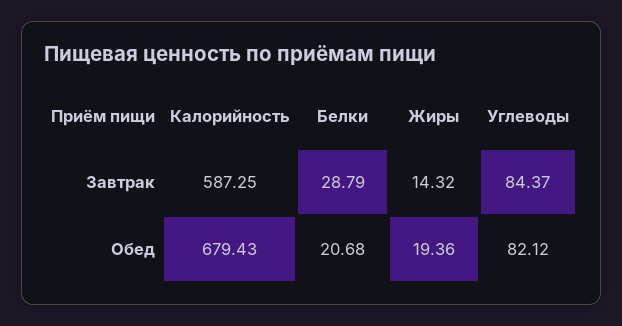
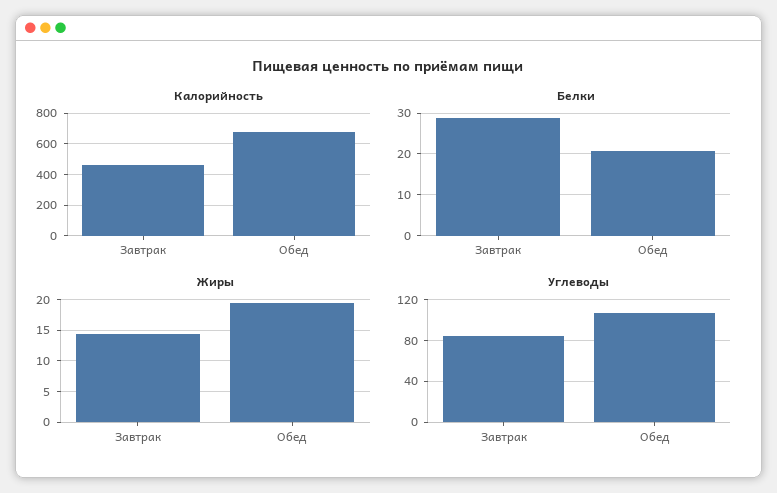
  {
    "Калорийность": {
-     "Завтрак": 587.25,
+     "Завтрак": 450,
      "Обед": 679.43
    },
    "Белки": {
      "Завтрак": 28.79,
      "Обед": 20.68
    },
    "Жиры": {
      "Завтрак": 14.32,
      "Обед": 19.36
    },
    "Углеводы": {
      "Завтрак": 84.37,
-     "Обед": 82.12
+     "Обед": 110
    }
  }

